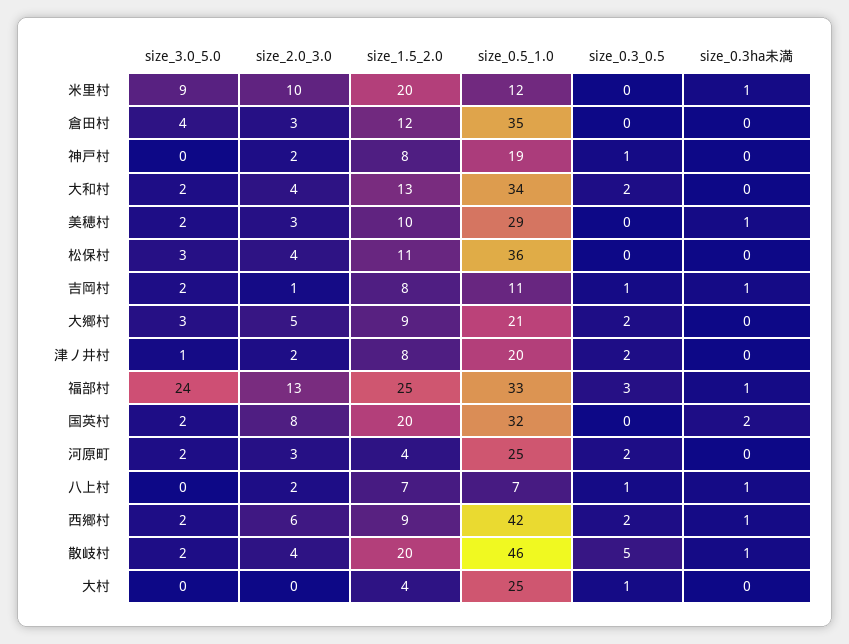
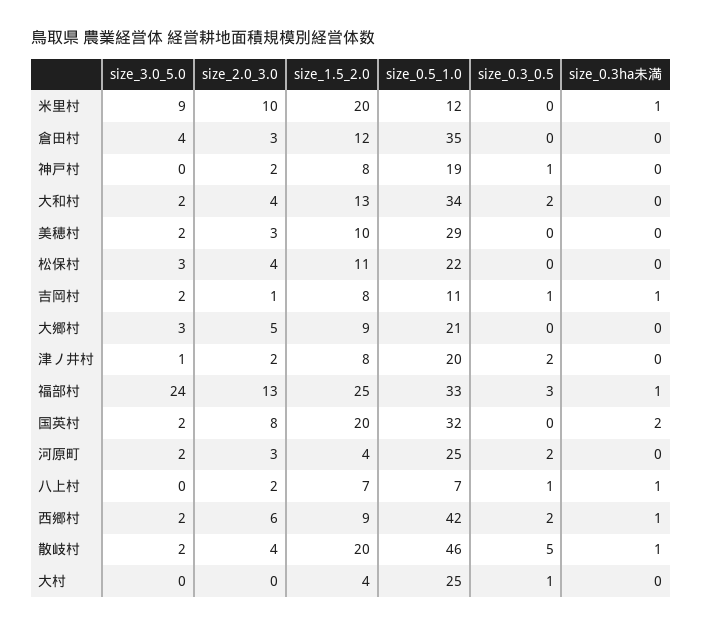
  {
    "size_3.0_5.0": {
      "米里村": 9,
      "倉田村": 4,
      "神戸村": 0,
      "大和村": 2,
      "美穂村": 2,
      "松保村": 3,
      "吉岡村": 2,
      "大郷村": 3,
      "津ノ井村": 1,
      "福部村": 24,
      "国英村": 2,
      "河原町": 2,
      "八上村": 0,
      "西郷村": 2,
      "散岐村": 2,
      "大村": 0
    },
    "size_2.0_3.0": {
      "米里村": 10,
      "倉田村": 3,
      "神戸村": 2,
      "大和村": 4,
      "美穂村": 3,
      "松保村": 4,
      "吉岡村": 1,
      "大郷村": 5,
      "津ノ井村": 2,
      "福部村": 13,
      "国英村": 8,
      "河原町": 3,
      "八上村": 2,
      "西郷村": 6,
      "散岐村": 4,
      "大村": 0
    },
    "size_1.5_2.0": {
      "米里村": 20,
      "倉田村": 12,
      "神戸村": 8,
      "大和村": 13,
      "美穂村": 10,
      "松保村": 11,
      "吉岡村": 8,
      "大郷村": 9,
      "津ノ井村": 8,
      "福部村": 25,
      "国英村": 20,
      "河原町": 4,
      "八上村": 7,
      "西郷村": 9,
      "散岐村": 20,
      "大村": 4
    },
    "size_0.5_1.0": {
      "米里村": 12,
      "倉田村": 35,
      "神戸村": 19,
      "大和村": 34,
      "美穂村": 29,
-     "松保村": 36,
+     "松保村": 22,
      "吉岡村": 11,
      "大郷村": 21,
      "津ノ井村": 20,
      "福部村": 33,
      "国英村": 32,
      "河原町": 25,
      "八上村": 7,
      "西郷村": 42,
      "散岐村": 46,
      "大村": 25
    },
    "size_0.3_0.5": {
      "米里村": 0,
      "倉田村": 0,
      "神戸村": 1,
      "大和村": 2,
      "美穂村": 0,
      "松保村": 0,
      "吉岡村": 1,
-     "大郷村": 2,
+     "大郷村": 0,
      "津ノ井村": 2,
      "福部村": 3,
      "国英村": 0,
      "河原町": 2,
      "八上村": 1,
      "西郷村": 2,
      "散岐村": 5,
      "大村": 1
    },
    "size_0.3ha未満": {
      "米里村": 1,
      "倉田村": 0,
      "神戸村": 0,
      "大和村": 0,
-     "美穂村": 1,
+     "美穂村": 0,
      "松保村": 0,
      "吉岡村": 1,
      "大郷村": 0,
      "津ノ井村": 0,
      "福部村": 1,
      "国英村": 2,
      "河原町": 0,
      "八上村": 1,
      "西郷村": 1,
      "散岐村": 1,
      "大村": 0
    }
  }

